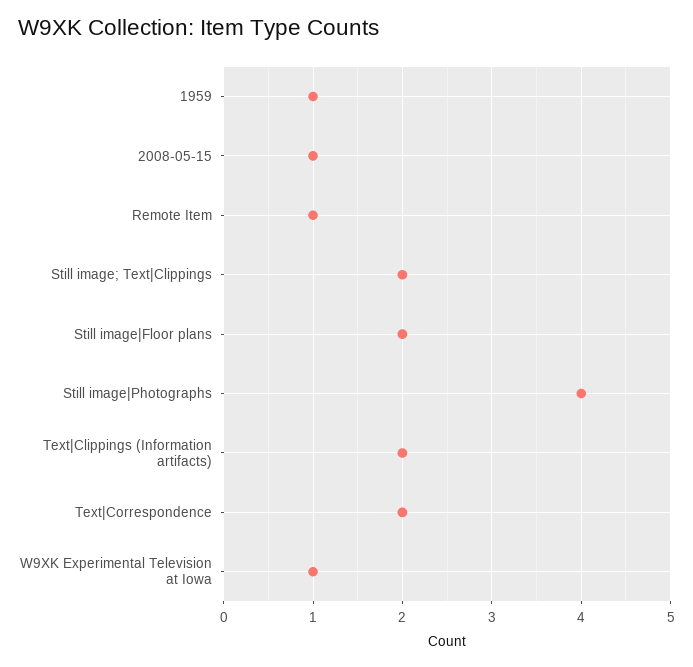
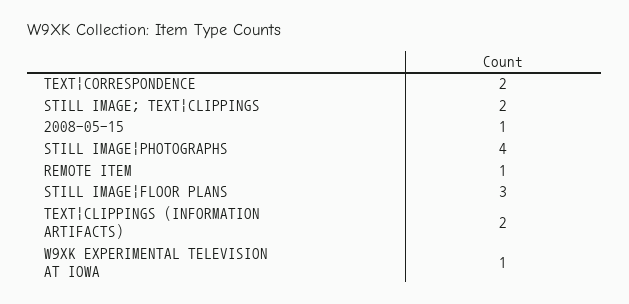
  {
-   "1959": 1,
    "2008-05-15": 1,
    "Remote Item": 1,
    "Still image; Text|Clippings": 2,
-   "Still image|Floor plans": 2,
+   "Still image|Floor plans": 3,
    "Still image|Photographs": 4,
    "Text|Clippings (Information artifacts)": 2,
    "Text|Correspondence": 2,
    "W9XK Experimental Television at Iowa": 1
  }

